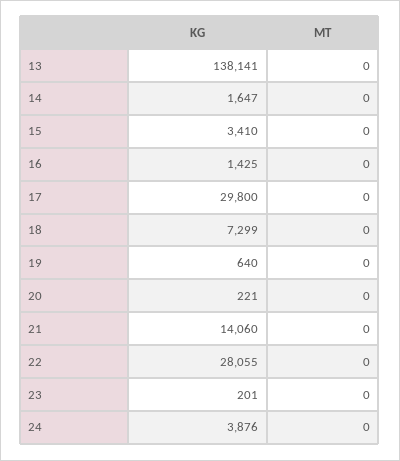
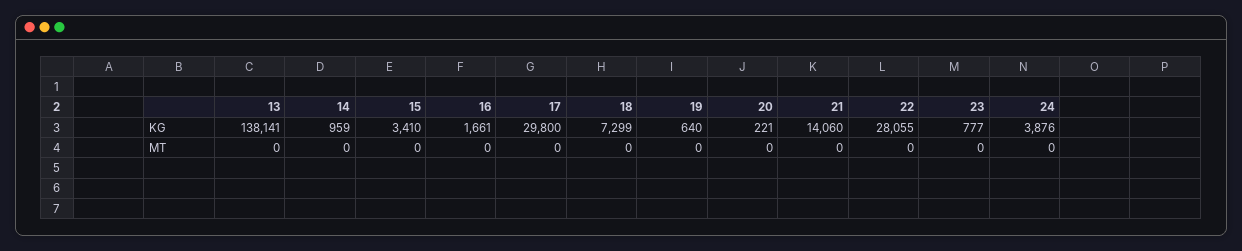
  {
    "KG": {
      "13": 138141,
-     "14": 1647,
+     "14": 959,
      "15": 3410,
-     "16": 1425,
+     "16": 1661,
      "17": 29800,
      "18": 7299,
      "19": 640,
      "20": 221,
      "21": 14060,
      "22": 28055,
-     "23": 201,
+     "23": 777,
      "24": 3876
    },
    "MT": {
      "13": 0,
      "14": 0,
      "15": 0,
      "16": 0,
      "17": 0,
      "18": 0,
      "19": 0,
      "20": 0,
      "21": 0,
      "22": 0,
      "23": 0,
      "24": 0
    }
  }

